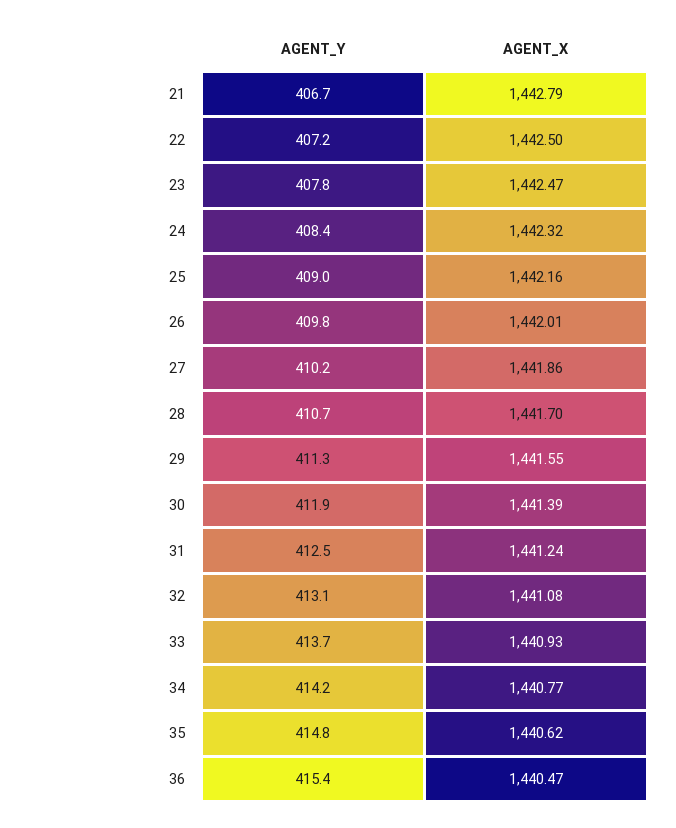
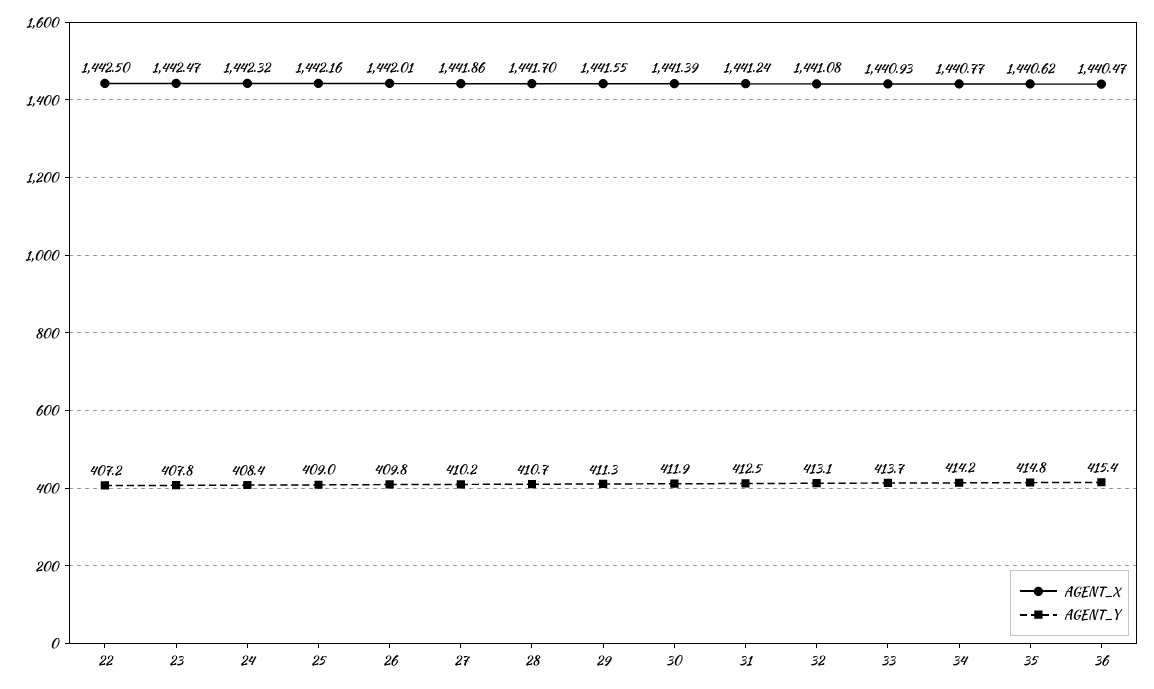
  {
    "AGENT_Y": {
-     "21": 406.7,
      "22": 407.2,
      "23": 407.8,
      "24": 408.4,
      "25": 409,
      "26": 409.8,
      "27": 410.2,
      "28": 410.7,
      "29": 411.3,
      "30": 411.9,
      "31": 412.5,
      "32": 413.1,
      "33": 413.7,
      "34": 414.2,
      "35": 414.8,
      "36": 415.4
    },
    "AGENT_X": {
-     "21": 1442.79,
      "22": 1442.5,
      "23": 1442.47,
      "24": 1442.32,
      "25": 1442.16,
      "26": 1442.01,
      "27": 1441.86,
      "28": 1441.7,
      "29": 1441.55,
      "30": 1441.39,
      "31": 1441.24,
      "32": 1441.08,
      "33": 1440.93,
      "34": 1440.77,
      "35": 1440.62,
      "36": 1440.47
    }
  }

